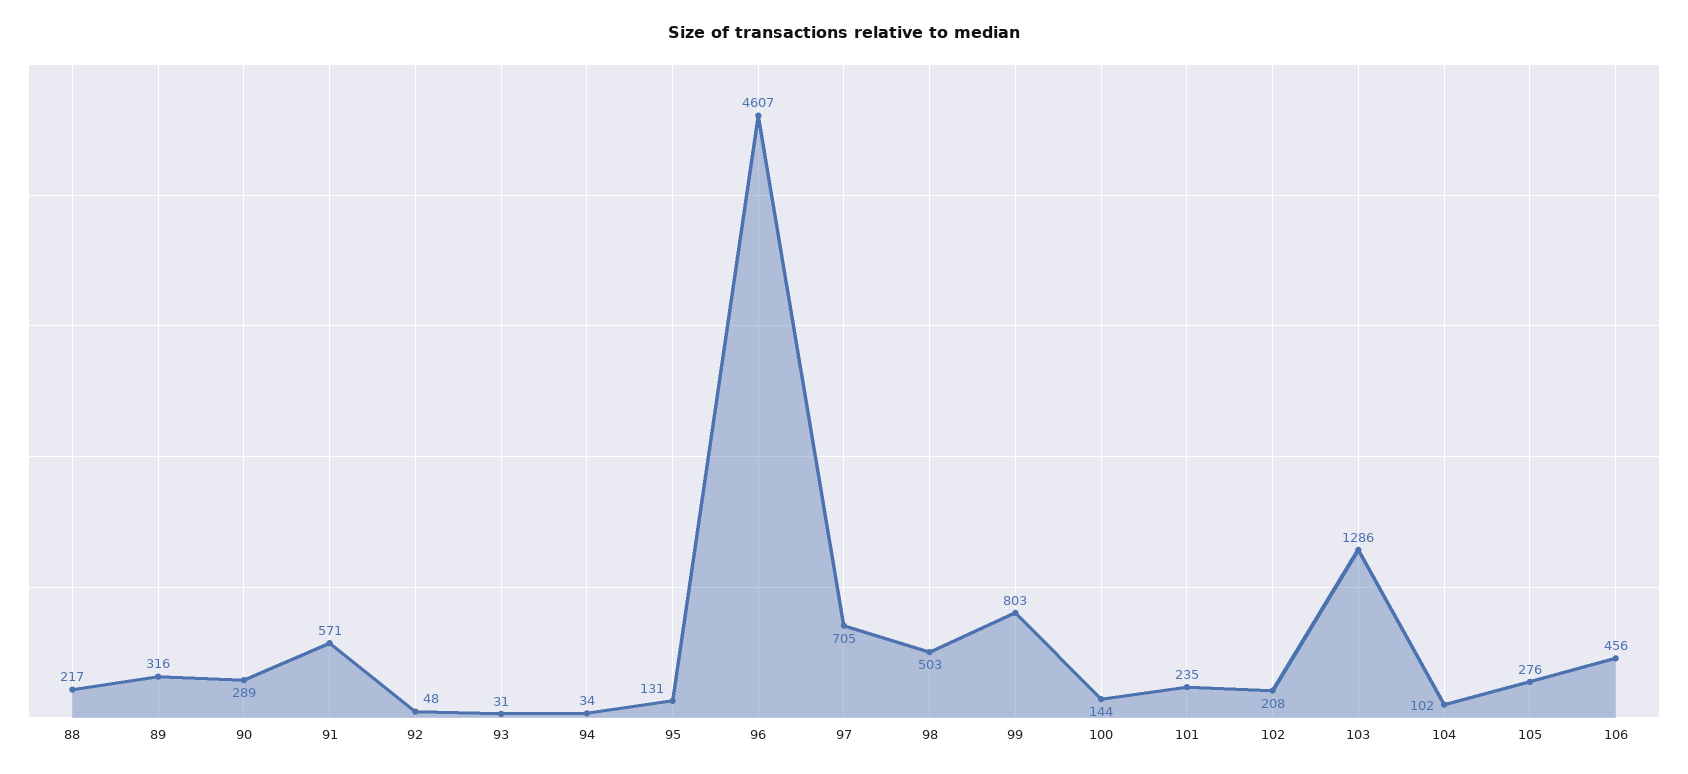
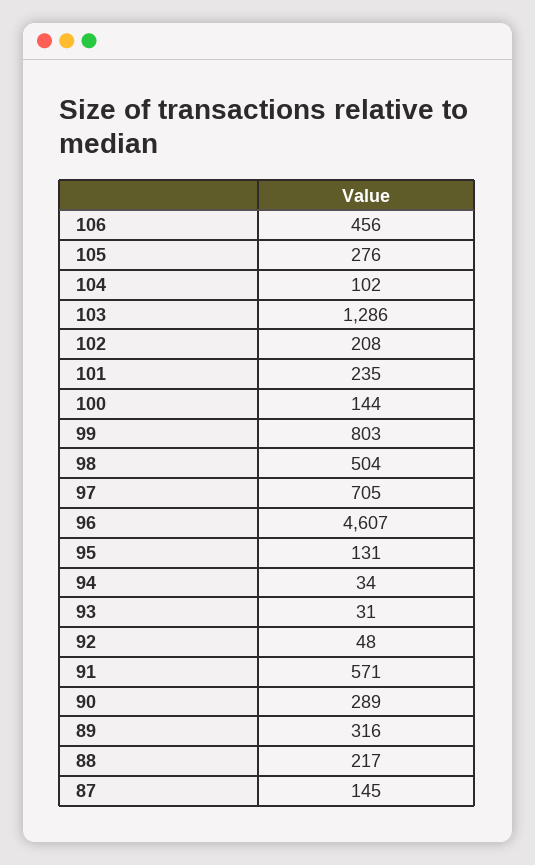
  {
    "88": 217,
    "89": 316,
    "90": 289,
    "91": 571,
    "92": 48,
    "93": 31,
    "94": 34,
    "95": 131,
    "96": 4607,
    "97": 705,
-   "98": 503,
+   "98": 504,
    "99": 803,
    "100": 144,
    "101": 235,
    "102": 208,
    "103": 1286,
    "104": 102,
    "105": 276,
-   "106": 456
+   "106": 456,
+   "87": 145
  }

